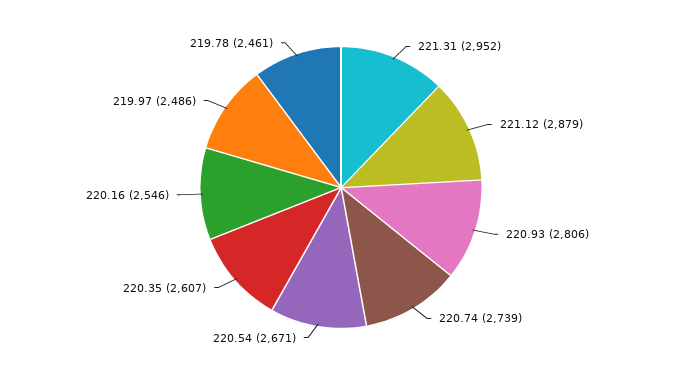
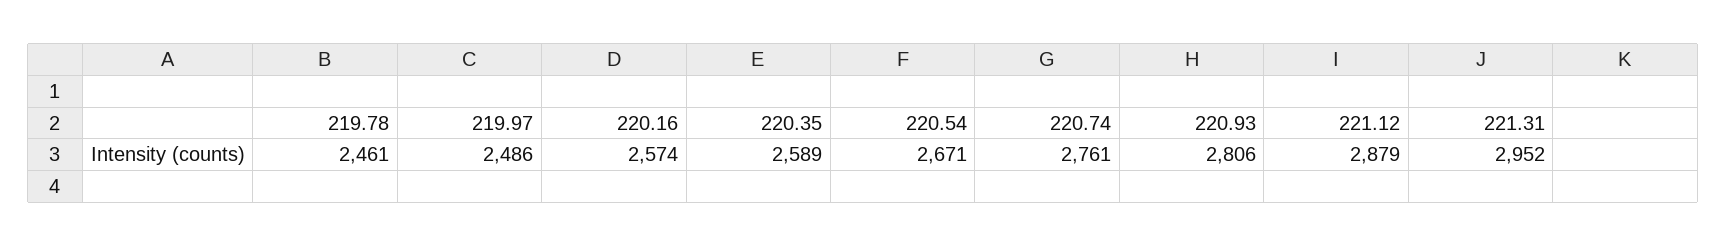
  {
    "221.31": 2952,
    "221.12": 2879,
    "220.93": 2806,
-   "220.74": 2739,
+   "220.74": 2761,
    "220.54": 2671,
-   "220.35": 2607,
+   "220.35": 2589,
-   "220.16": 2546,
+   "220.16": 2574,
    "219.97": 2486,
    "219.78": 2461
  }

